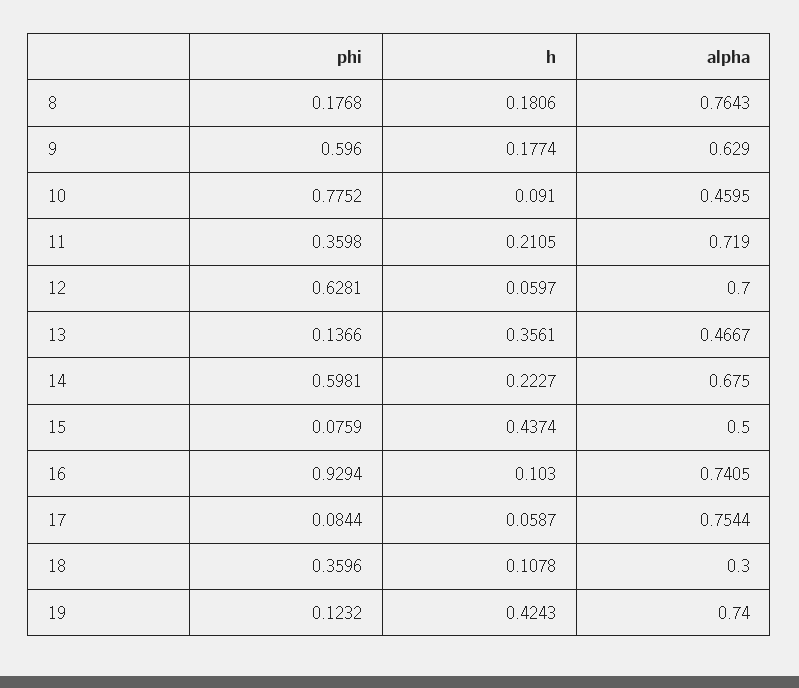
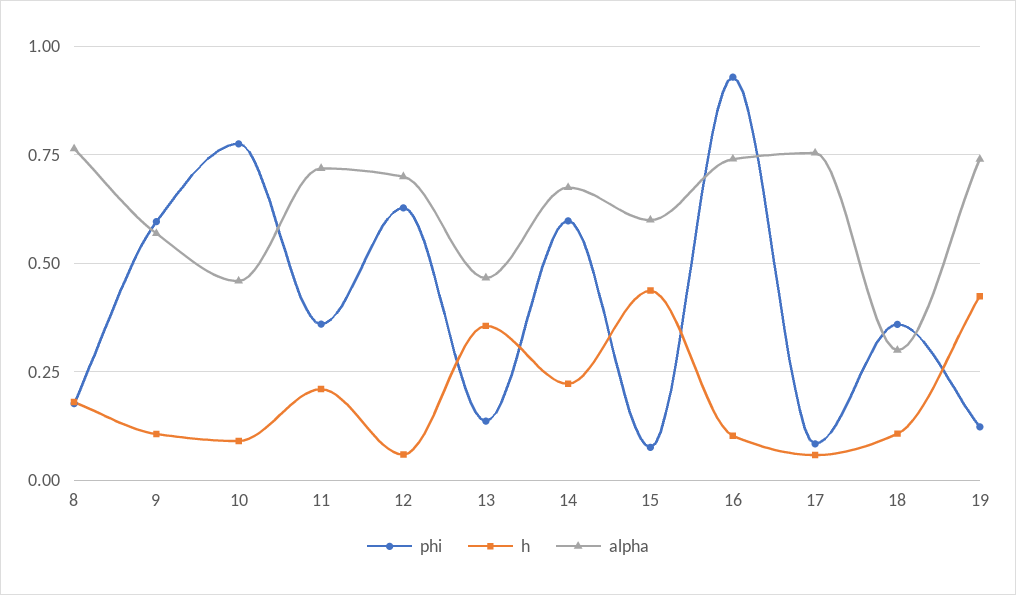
  {
    "phi": {
      "8": 0.1768,
      "9": 0.596,
      "10": 0.7752,
      "11": 0.3598,
      "12": 0.6281,
      "13": 0.1366,
      "14": 0.5981,
      "15": 0.0759,
      "16": 0.9294,
      "17": 0.0844,
      "18": 0.3596,
      "19": 0.1232
    },
    "h": {
      "8": 0.1806,
-     "9": 0.1774,
+     "9": 0.1,
      "10": 0.091,
      "11": 0.2105,
      "12": 0.0597,
      "13": 0.3561,
      "14": 0.2227,
      "15": 0.4374,
      "16": 0.103,
      "17": 0.0587,
      "18": 0.1078,
      "19": 0.4243
    },
    "alpha": {
      "8": 0.7643,
-     "9": 0.629,
+     "9": 0.575,
      "10": 0.4595,
      "11": 0.719,
      "12": 0.7,
      "13": 0.4667,
      "14": 0.675,
-     "15": 0.5,
+     "15": 0.6,
      "16": 0.7405,
      "17": 0.7544,
      "18": 0.3,
      "19": 0.74
    }
  }

